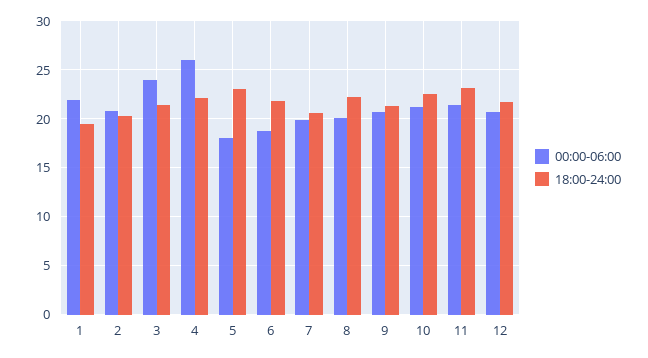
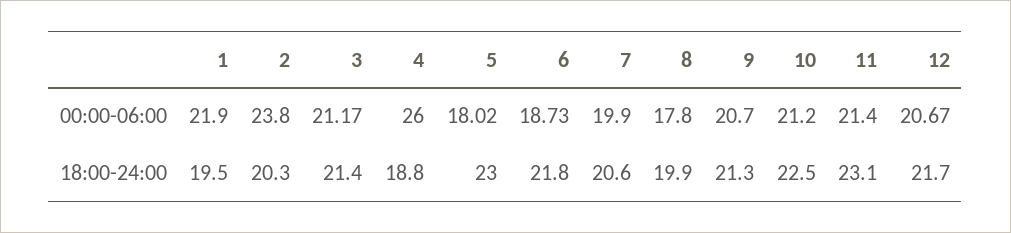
  {
    "00:00-06:00": {
      "1": 21.9,
-     "2": 21,
+     "2": 23.8,
-     "3": 24,
+     "3": 21.17,
      "4": 26,
      "5": 18.02,
      "6": 18.73,
      "7": 19.9,
-     "8": 20,
+     "8": 17.8,
      "9": 20.7,
      "10": 21.2,
      "11": 21.4,
      "12": 20.67
    },
    "18:00-24:00": {
      "1": 19.5,
      "2": 20.3,
      "3": 21.4,
-     "4": 22,
+     "4": 18.8,
      "5": 23,
      "6": 21.8,
      "7": 20.6,
-     "8": 22,
+     "8": 19.9,
      "9": 21.3,
      "10": 22.5,
      "11": 23.1,
      "12": 21.7
    }
  }

